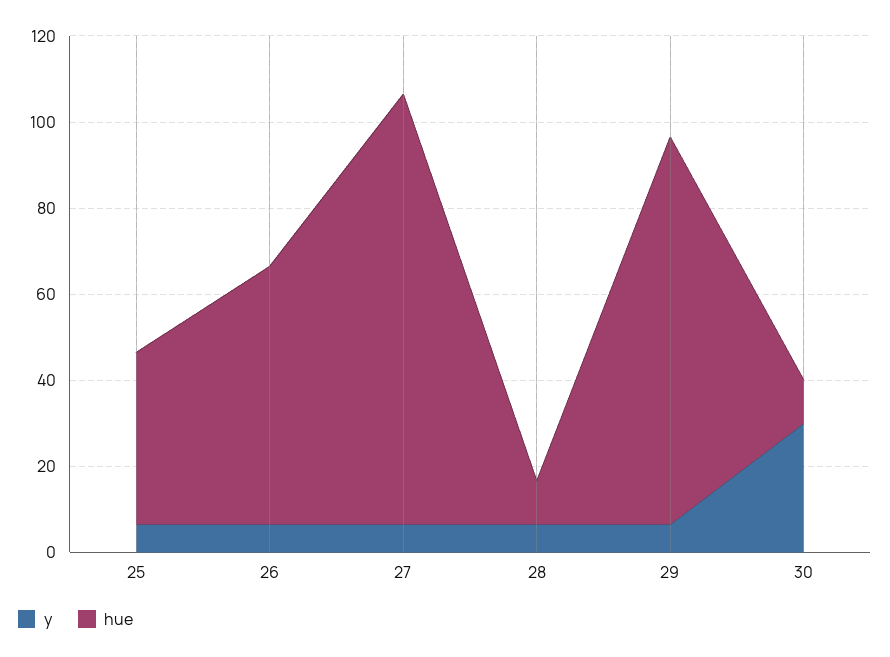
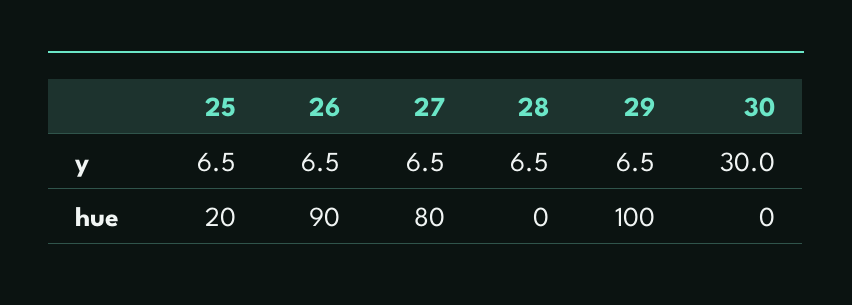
  {
    "y": {
      "25": 6.5,
      "26": 6.5,
      "27": 6.5,
      "28": 6.5,
      "29": 6.5,
      "30": 30
    },
    "hue": {
-     "25": 40,
+     "25": 20,
-     "26": 60,
+     "26": 90,
-     "27": 100,
+     "27": 80,
-     "28": 10,
+     "28": 0,
-     "29": 90,
+     "29": 100,
-     "30": 10
+     "30": 0
    }
  }

